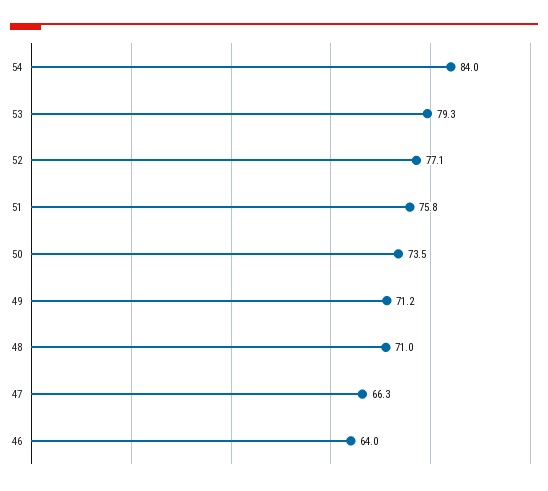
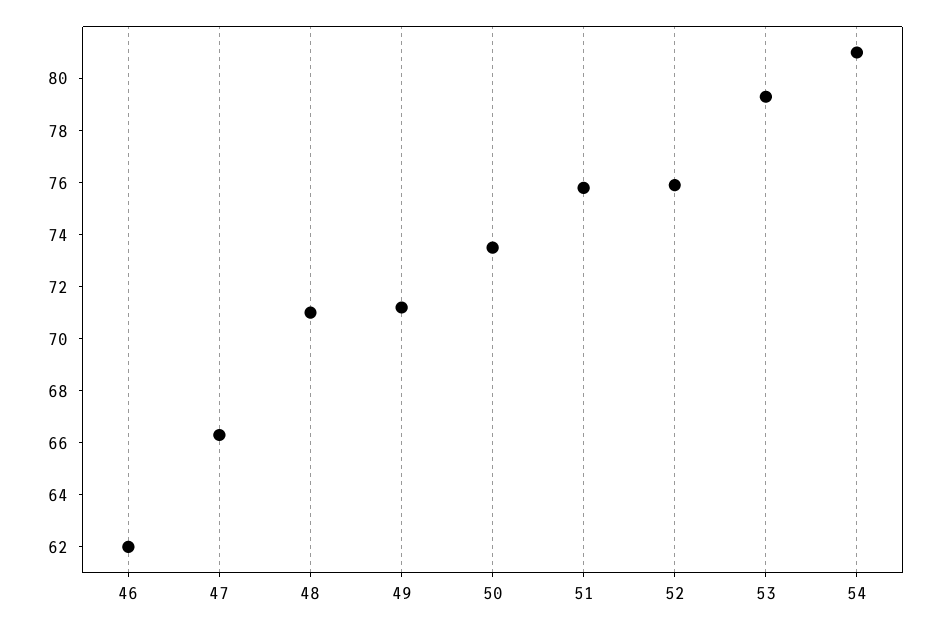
  {
-   "54": 84,
+   "54": 81,
    "53": 79.3,
-   "52": 77.1,
+   "52": 76,
    "51": 75.8,
    "50": 73.5,
    "49": 71.2,
    "48": 71,
    "47": 66.3,
-   "46": 64
+   "46": 62
  }

